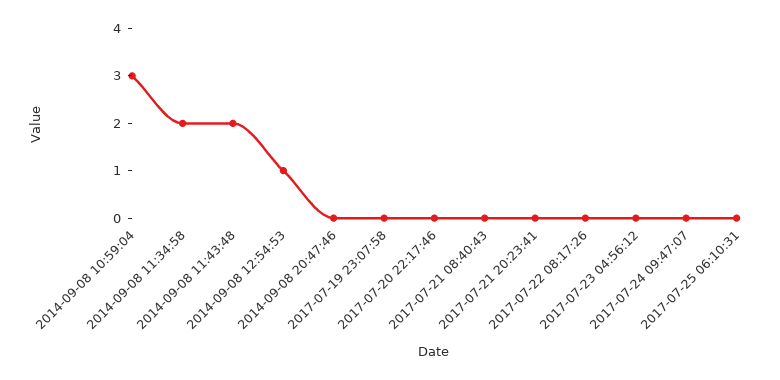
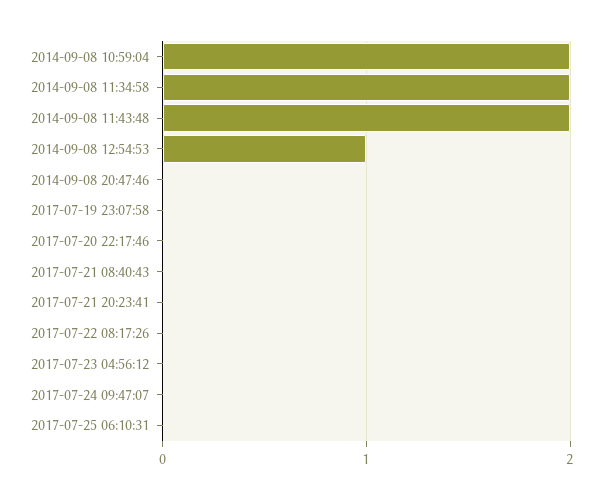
  {
-   "2014-09-08 10:59:04": 3,
+   "2014-09-08 10:59:04": 2,
    "2014-09-08 11:34:58": 2,
    "2014-09-08 11:43:48": 2,
    "2014-09-08 12:54:53": 1,
    "2014-09-08 20:47:46": 0,
    "2017-07-19 23:07:58": 0,
    "2017-07-20 22:17:46": 0,
    "2017-07-21 08:40:43": 0,
    "2017-07-21 20:23:41": 0,
    "2017-07-22 08:17:26": 0,
    "2017-07-23 04:56:12": 0,
    "2017-07-24 09:47:07": 0,
    "2017-07-25 06:10:31": 0
  }

